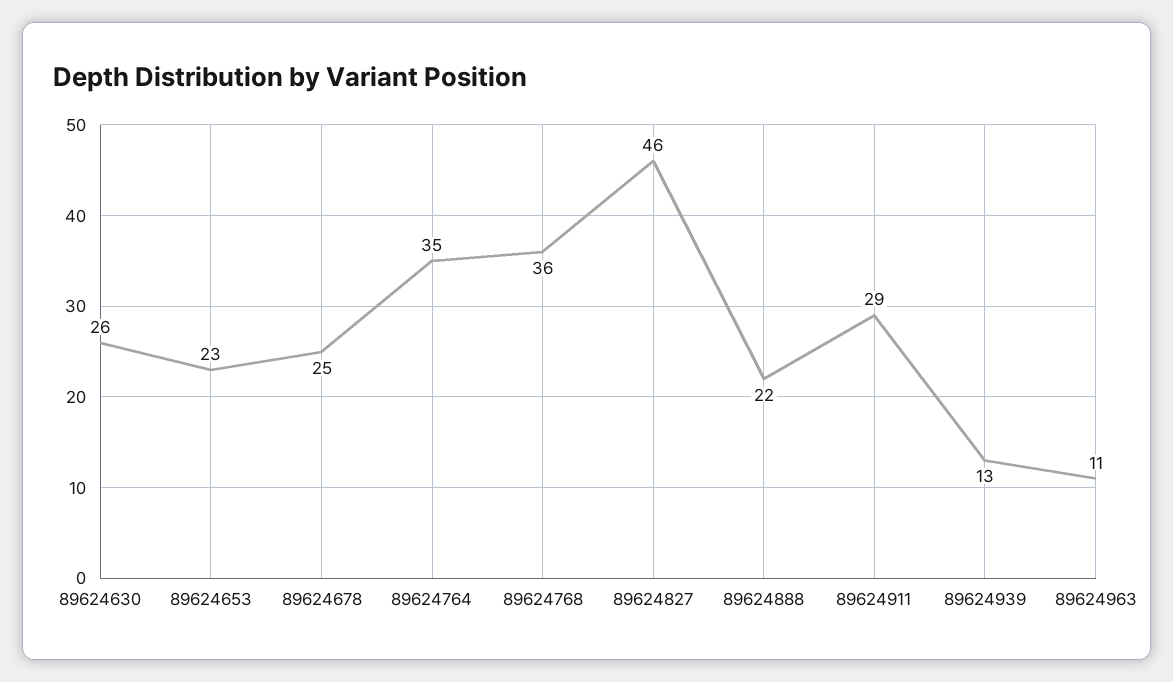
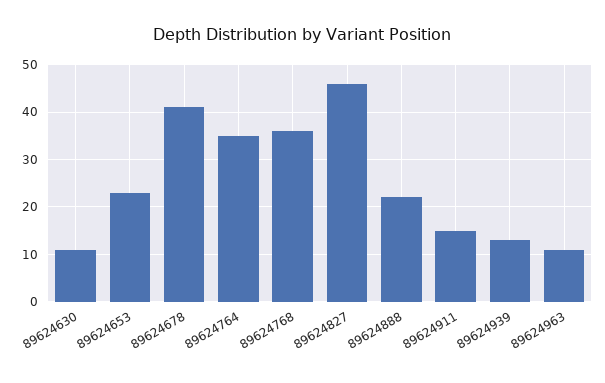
  {
-   "89624630": 26,
+   "89624630": 10,
    "89624653": 23,
-   "89624678": 25,
+   "89624678": 40,
    "89624764": 35,
    "89624768": 36,
    "89624827": 46,
    "89624888": 22,
-   "89624911": 29,
+   "89624911": 15,
    "89624939": 13,
    "89624963": 11
  }

